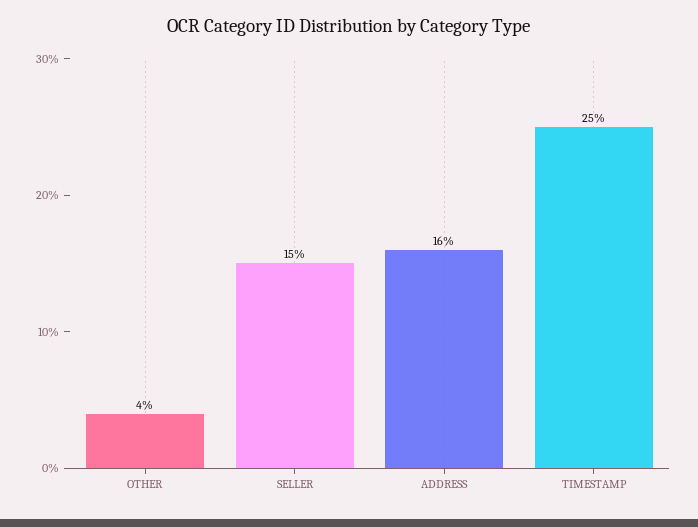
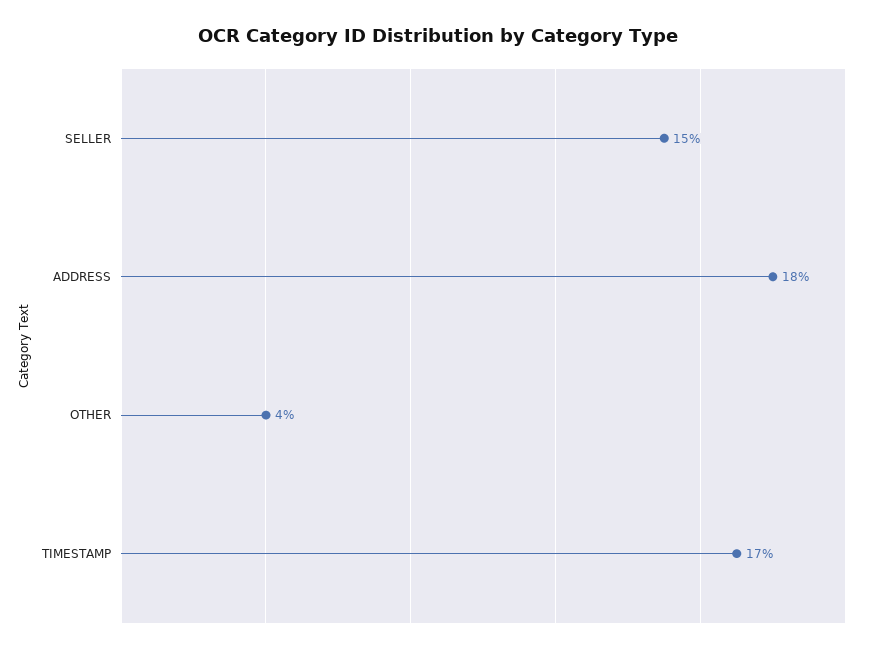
  {
    "OTHER": 4,
    "SELLER": 15,
-   "ADDRESS": 16,
+   "ADDRESS": 18,
-   "TIMESTAMP": 25
+   "TIMESTAMP": 17
  }

